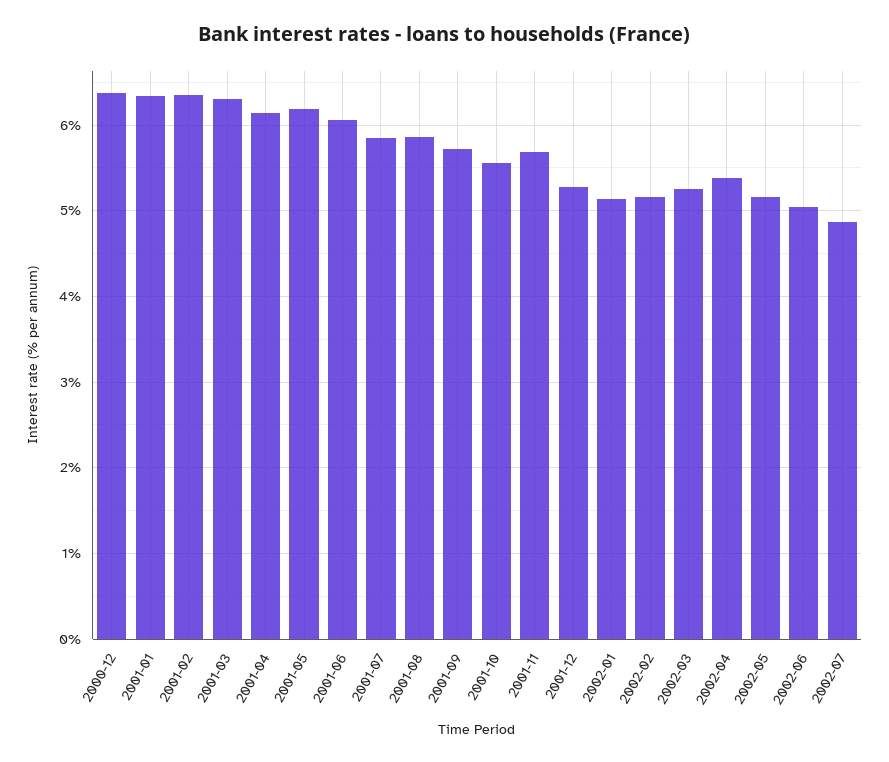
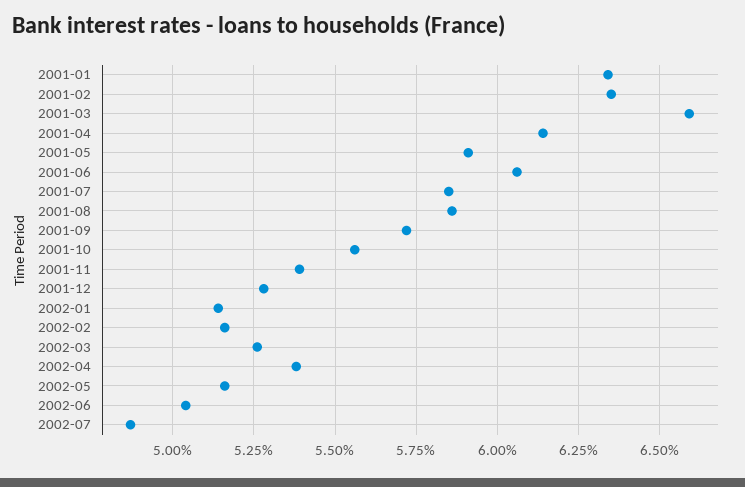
  {
-   "2000-12": 6.4,
    "2001-01": 6.35,
    "2001-02": 6.35,
-   "2001-03": 6.3,
+   "2001-03": 6.6,
    "2001-04": 6.15,
-   "2001-05": 6.2,
+   "2001-05": 5.9,
    "2001-06": 6.05,
    "2001-07": 5.85,
    "2001-08": 5.85,
    "2001-09": 5.7,
    "2001-10": 5.55,
-   "2001-11": 5.7,
+   "2001-11": 5.4,
    "2001-12": 5.3,
    "2002-01": 5.15,
    "2002-02": 5.15,
    "2002-03": 5.25,
    "2002-04": 5.4,
    "2002-05": 5.15,
    "2002-06": 5.05,
    "2002-07": 4.85
  }

